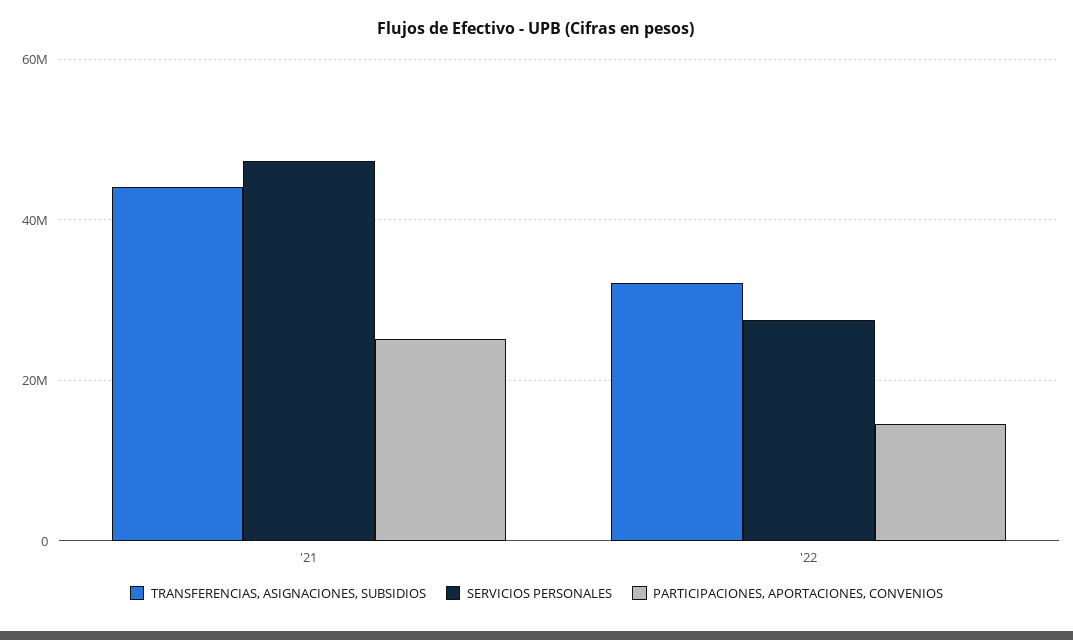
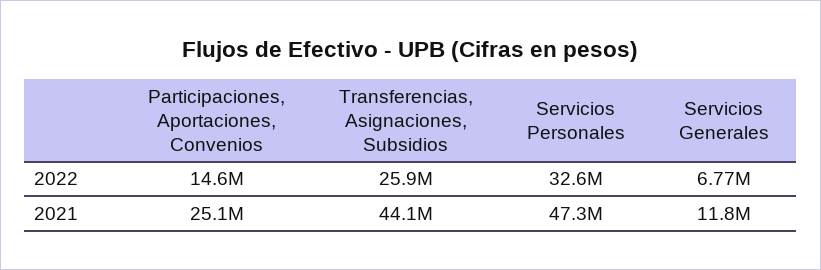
  {
    "TRANSFERENCIAS, ASIGNACIONES, SUBSIDIOS": {
      "'21": 44100000,
-     "'22": 32000000
+     "'22": 25900000
    },
    "SERVICIOS PERSONALES": {
      "'21": 47300000,
-     "'22": 28000000
+     "'22": 32600000
    },
    "PARTICIPACIONES, APORTACIONES, CONVENIOS": {
      "'21": 25100000,
      "'22": 14600000
-   }
+   },
+   "Servicios Generales": {
+     "'22": 6770000,
+     "'21": 11800000
+   }
  }

